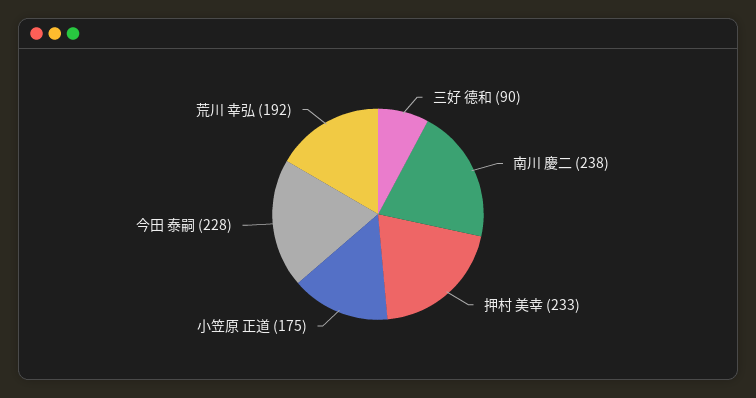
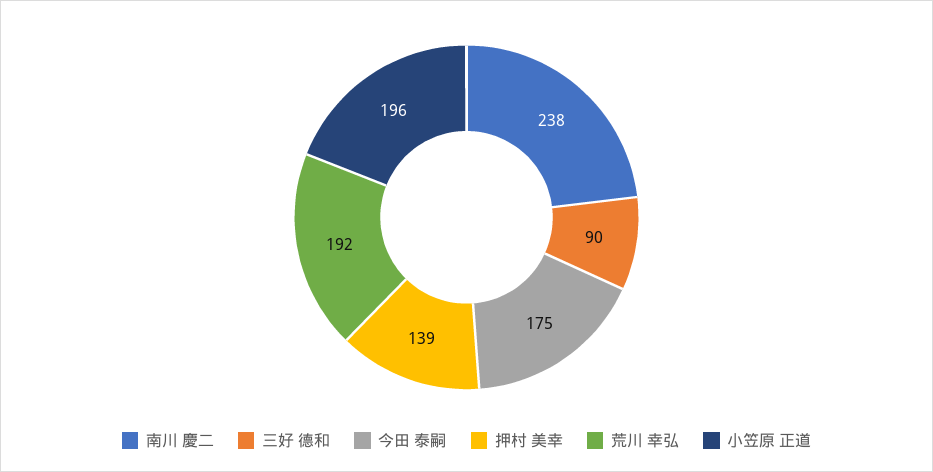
  {
    "三好 德和": 90,
    "南川 慶二": 238,
-   "押村 美幸": 233,
+   "押村 美幸": 139,
-   "小笠原 正道": 175,
+   "小笠原 正道": 196,
-   "今田 泰嗣": 228,
+   "今田 泰嗣": 175,
    "荒川 幸弘": 192
  }

